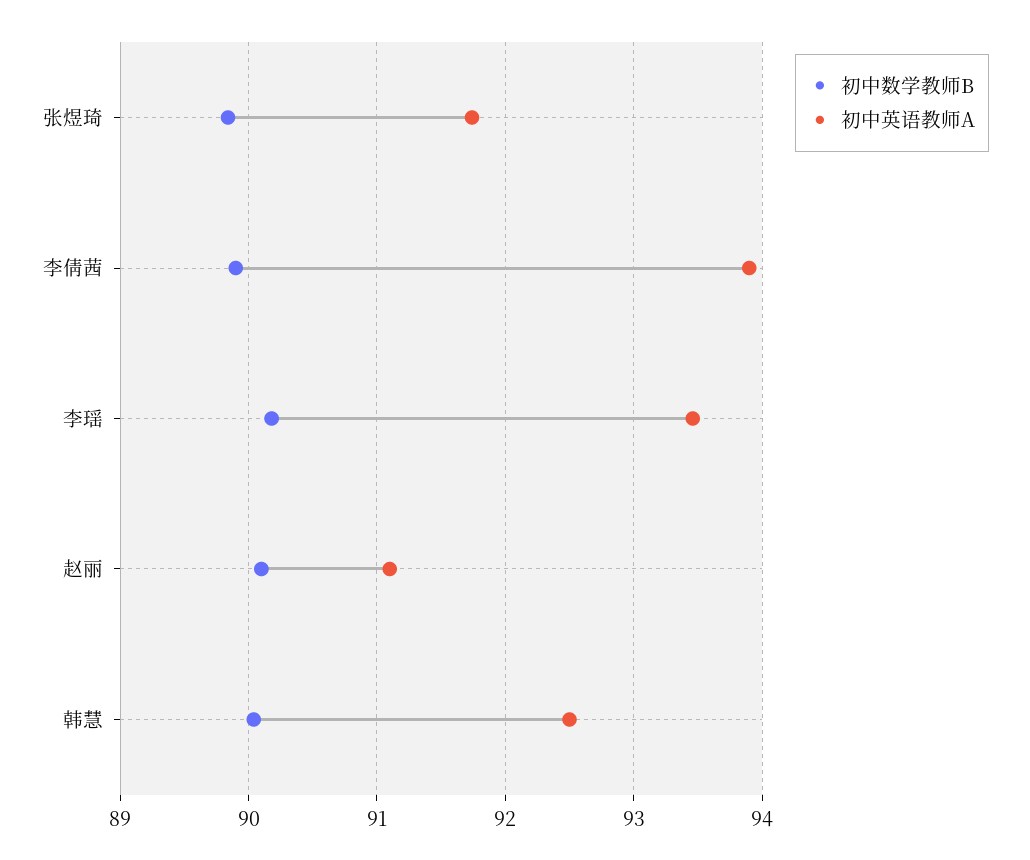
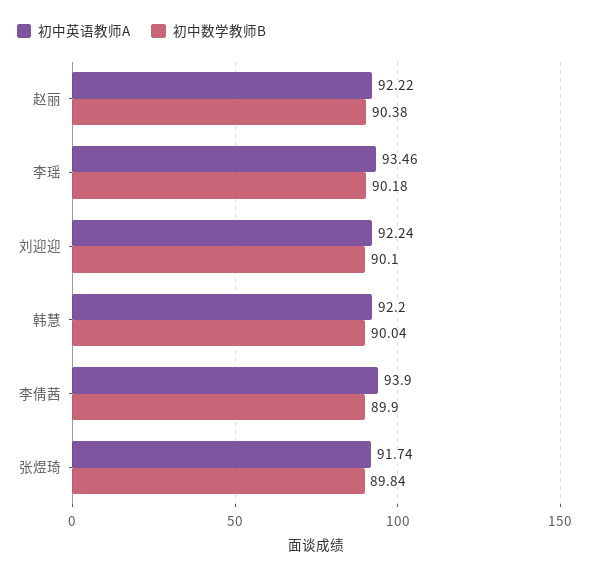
  {
    "初中数学教师B": {
      "张煜琦": 89.84,
      "李倩茜": 89.9,
      "李瑶": 90.18,
-     "赵丽": 90.1,
+     "赵丽": 90.38,
-     "韩慧": 90.04
+     "韩慧": 90.04,
+     "刘迎迎": 90.1
    },
    "初中英语教师A": {
      "张煜琦": 91.74,
      "李倩茜": 93.9,
      "李瑶": 93.46,
-     "赵丽": 91.1,
+     "赵丽": 92.22,
-     "韩慧": 92.5
+     "韩慧": 92.2,
+     "刘迎迎": 92.24
    }
  }

